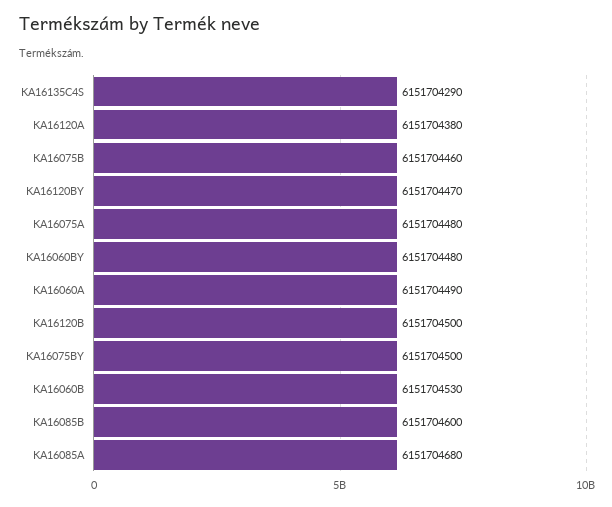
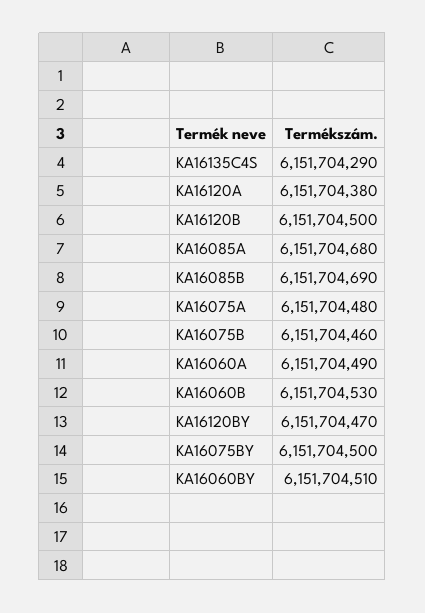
  {
    "KA16135C4S": 6151704290,
    "KA16120A": 6151704380,
    "KA16075B": 6151704460,
    "KA16120BY": 6151704470,
    "KA16075A": 6151704480,
-   "KA16060BY": 6151704480,
+   "KA16060BY": 6151704510,
    "KA16060A": 6151704490,
    "KA16120B": 6151704500,
    "KA16075BY": 6151704500,
    "KA16060B": 6151704530,
-   "KA16085B": 6151704600,
+   "KA16085B": 6151704690,
    "KA16085A": 6151704680
  }

